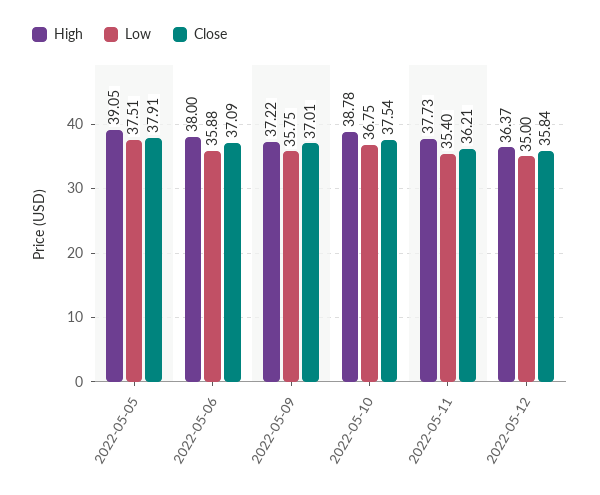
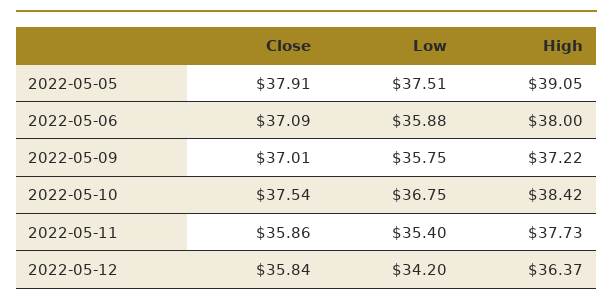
  {
    "High": {
      "2022-05-05": 39.05,
      "2022-05-06": 38,
      "2022-05-09": 37.22,
-     "2022-05-10": 38.78,
+     "2022-05-10": 38.42,
      "2022-05-11": 37.73,
      "2022-05-12": 36.37
    },
    "Low": {
      "2022-05-05": 37.51,
      "2022-05-06": 35.88,
      "2022-05-09": 35.75,
      "2022-05-10": 36.75,
      "2022-05-11": 35.4,
-     "2022-05-12": 35
+     "2022-05-12": 34.2
    },
    "Close": {
      "2022-05-05": 37.91,
      "2022-05-06": 37.09,
      "2022-05-09": 37.01,
      "2022-05-10": 37.54,
-     "2022-05-11": 36.21,
+     "2022-05-11": 35.86,
      "2022-05-12": 35.84
    }
  }

